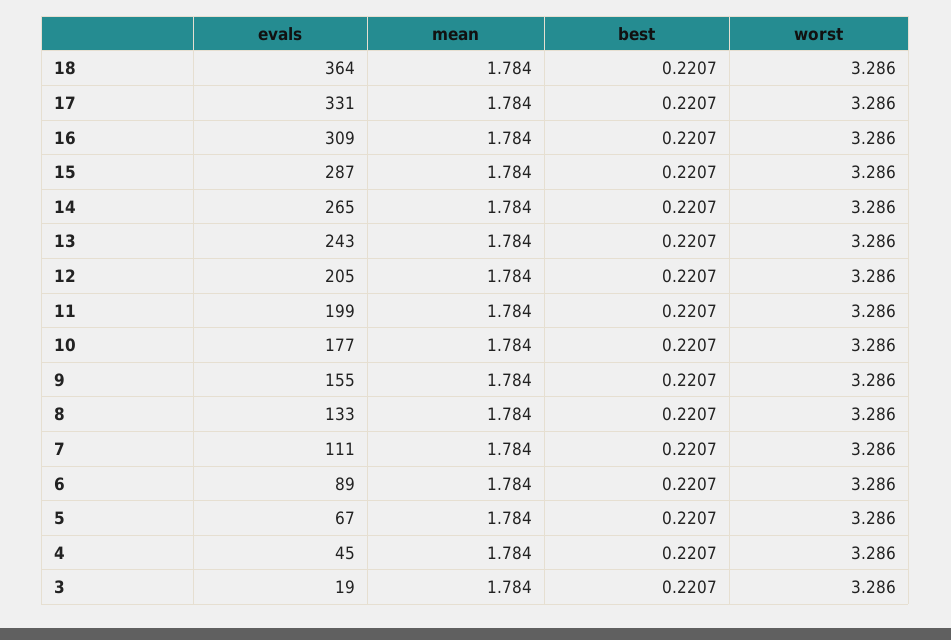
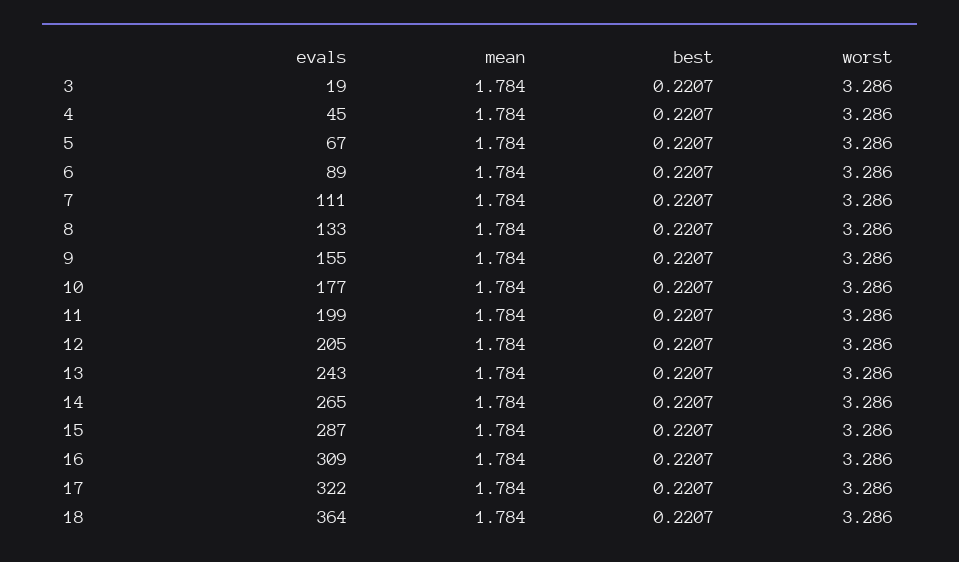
  {
    "evals": {
      "18": 364,
-     "17": 331,
+     "17": 322,
      "16": 309,
      "15": 287,
      "14": 265,
      "13": 243,
      "12": 205,
      "11": 199,
      "10": 177,
      "9": 155,
      "8": 133,
      "7": 111,
      "6": 89,
      "5": 67,
      "4": 45,
      "3": 19
    },
    "mean": {
      "18": 1.784,
      "17": 1.784,
      "16": 1.784,
      "15": 1.784,
      "14": 1.784,
      "13": 1.784,
      "12": 1.784,
      "11": 1.784,
      "10": 1.784,
      "9": 1.784,
      "8": 1.784,
      "7": 1.784,
      "6": 1.784,
      "5": 1.784,
      "4": 1.784,
      "3": 1.784
    },
    "best": {
      "18": 0.2207,
      "17": 0.2207,
      "16": 0.2207,
      "15": 0.2207,
      "14": 0.2207,
      "13": 0.2207,
      "12": 0.2207,
      "11": 0.2207,
      "10": 0.2207,
      "9": 0.2207,
      "8": 0.2207,
      "7": 0.2207,
      "6": 0.2207,
      "5": 0.2207,
      "4": 0.2207,
      "3": 0.2207
    },
    "worst": {
      "18": 3.286,
      "17": 3.286,
      "16": 3.286,
      "15": 3.286,
      "14": 3.286,
      "13": 3.286,
      "12": 3.286,
      "11": 3.286,
      "10": 3.286,
      "9": 3.286,
      "8": 3.286,
      "7": 3.286,
      "6": 3.286,
      "5": 3.286,
      "4": 3.286,
      "3": 3.286
    }
  }

